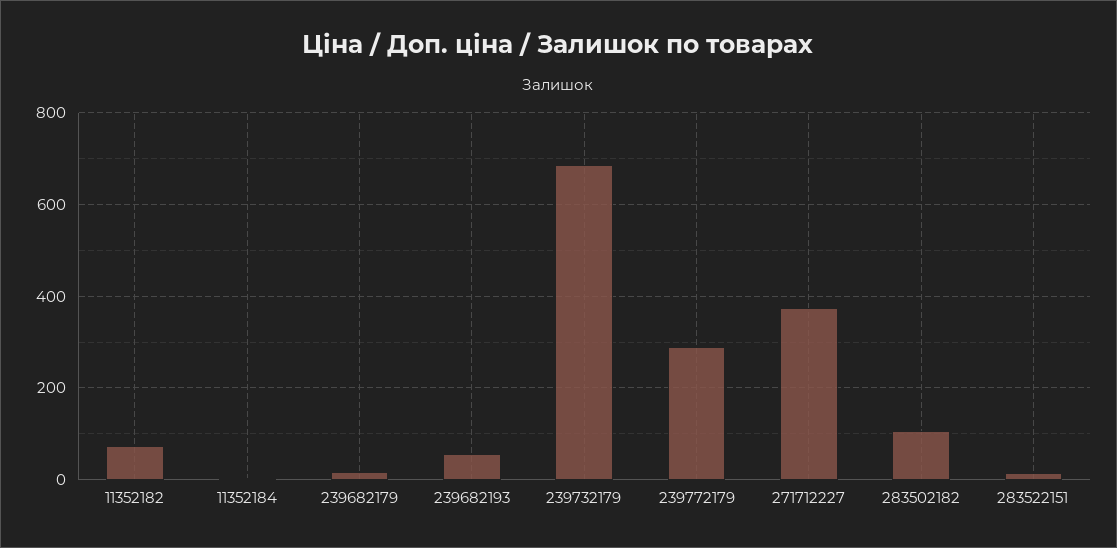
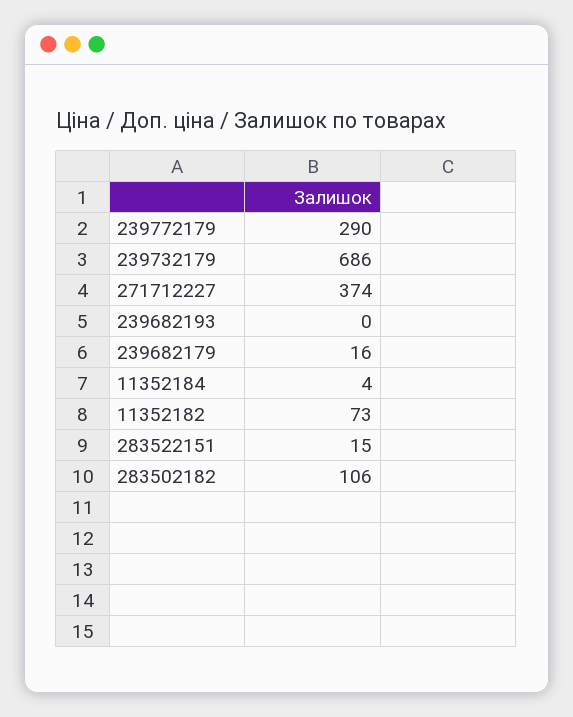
  {
    "11352182": 73,
    "11352184": 4,
    "239682179": 16,
-   "239682193": 60,
+   "239682193": 0,
    "239732179": 686,
    "239772179": 290,
    "271712227": 374,
    "283502182": 106,
    "283522151": 15
  }

